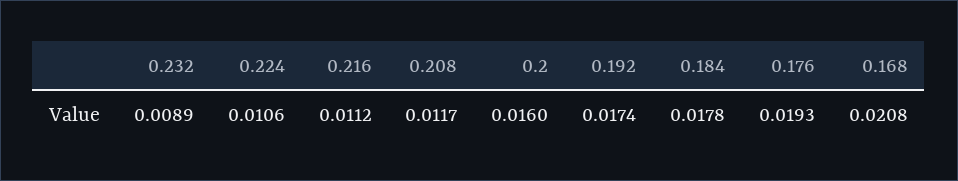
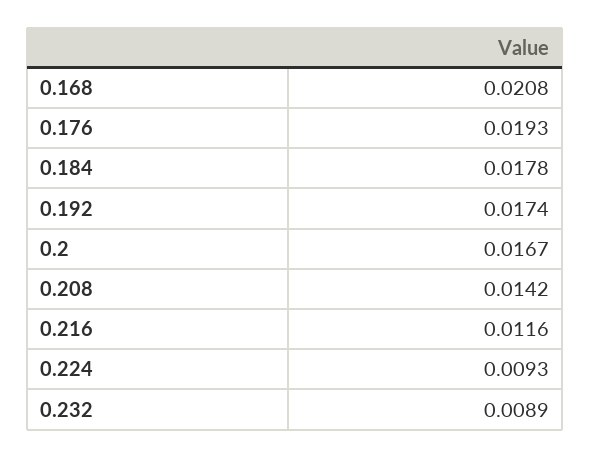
  {
    "0.232": 0.0089,
-   "0.224": 0.0106,
+   "0.224": 0.0093,
-   "0.216": 0.0112,
+   "0.216": 0.0116,
-   "0.208": 0.0117,
+   "0.208": 0.0142,
-   "0.2": 0.016,
+   "0.2": 0.0167,
    "0.192": 0.0174,
    "0.184": 0.0178,
    "0.176": 0.0193,
    "0.168": 0.0208
  }

